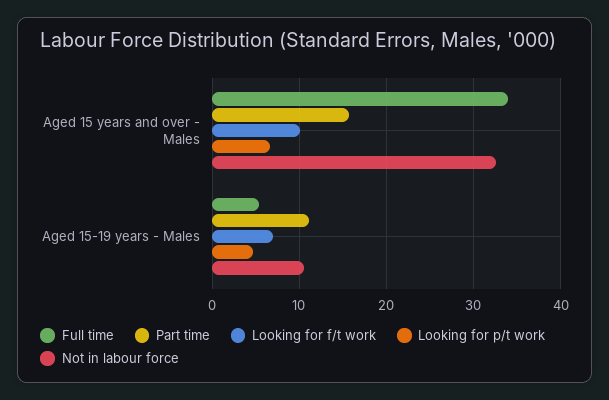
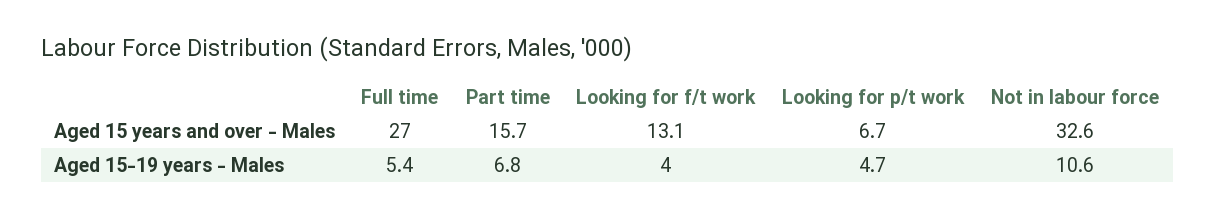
  {
    "Full time": {
-     "Aged 15 years and over - Males": 34,
+     "Aged 15 years and over - Males": 27,
      "Aged 15-19 years - Males": 5.4
    },
    "Part time": {
      "Aged 15 years and over - Males": 15.7,
-     "Aged 15-19 years - Males": 11
+     "Aged 15-19 years - Males": 6.8
    },
    "Looking for f/t work": {
-     "Aged 15 years and over - Males": 10,
+     "Aged 15 years and over - Males": 13.1,
-     "Aged 15-19 years - Males": 7
+     "Aged 15-19 years - Males": 4
    },
    "Looking for p/t work": {
      "Aged 15 years and over - Males": 6.7,
      "Aged 15-19 years - Males": 4.7
    },
    "Not in labour force": {
      "Aged 15 years and over - Males": 32.6,
      "Aged 15-19 years - Males": 10.6
    }
  }

